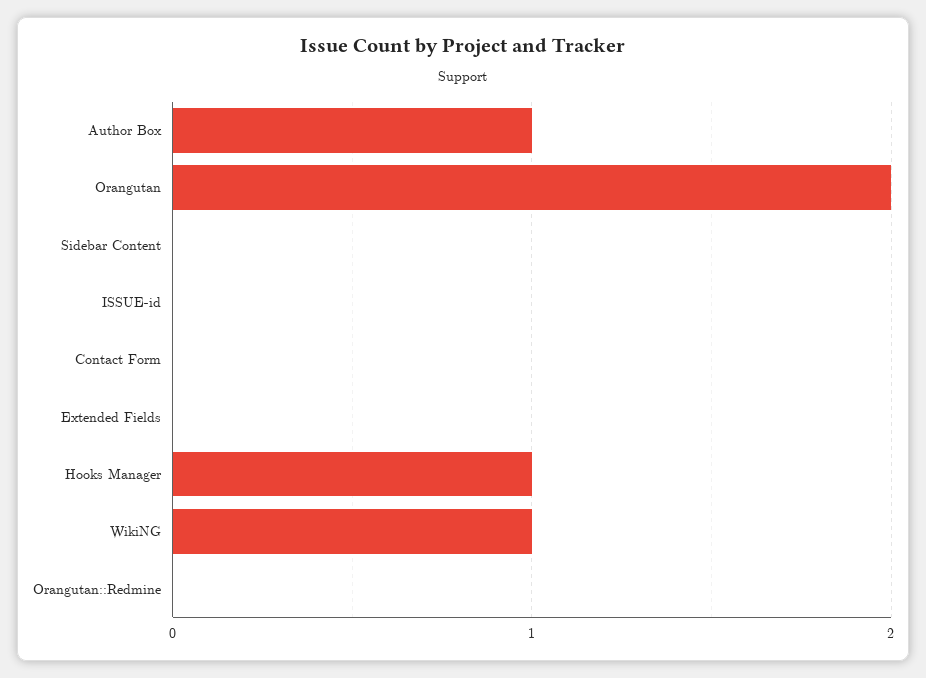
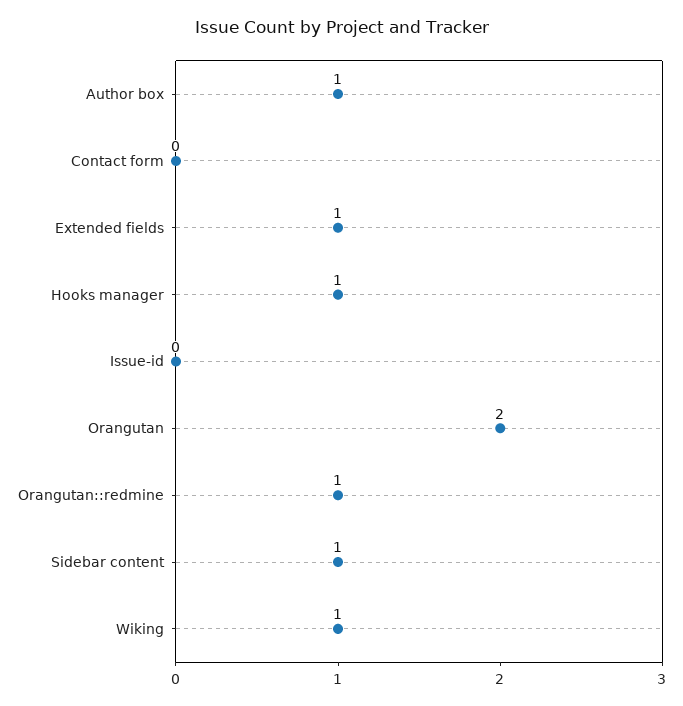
  {
    "Author Box": 1,
    "Orangutan": 2,
-   "Sidebar Content": 0,
+   "Sidebar Content": 1,
    "ISSUE-id": 0,
    "Contact Form": 0,
-   "Extended Fields": 0,
+   "Extended Fields": 1,
    "Hooks Manager": 1,
    "WikiNG": 1,
-   "Orangutan::Redmine": 0
+   "Orangutan::Redmine": 1
  }

